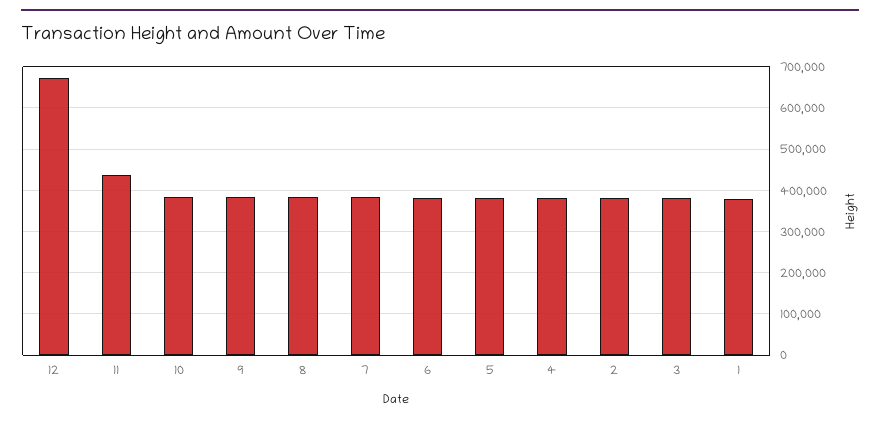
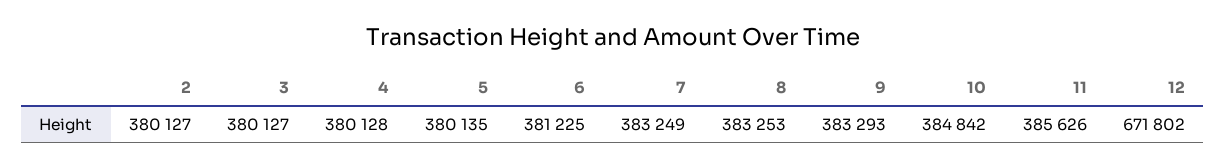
  {
    "12": 671802,
-   "11": 440000,
+   "11": 385626,
    "10": 384842,
    "9": 383293,
    "8": 383253,
    "7": 383249,
    "6": 381225,
    "5": 380135,
    "4": 380128,
    "2": 380127,
-   "3": 380127,
+   "3": 380127
-   "1": 380000
  }

